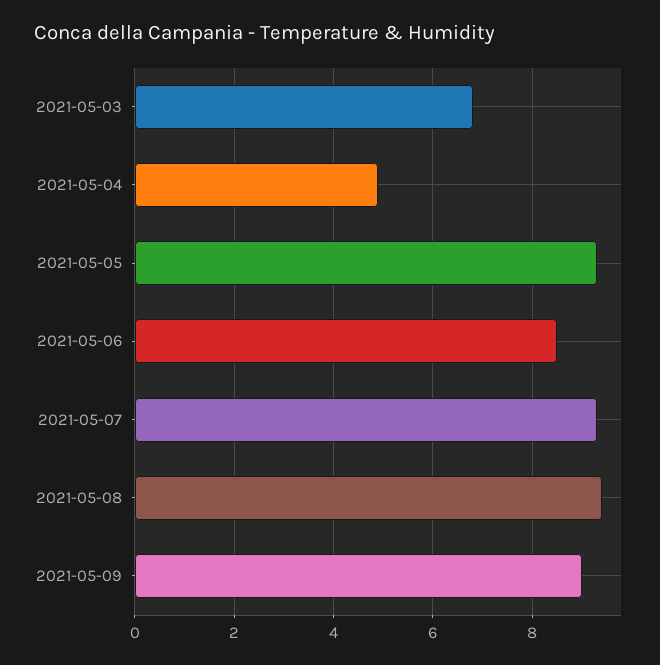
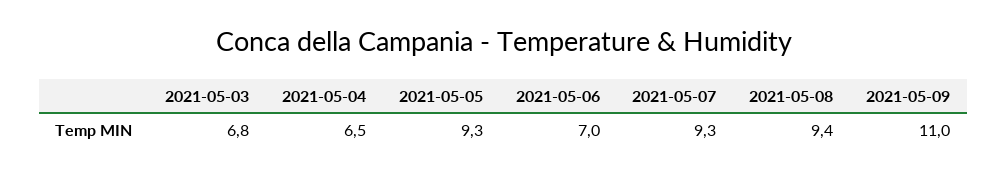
  {
    "2021-05-03": 6.8,
-   "2021-05-04": 5,
+   "2021-05-04": 6.5,
    "2021-05-05": 9.3,
-   "2021-05-06": 8.5,
+   "2021-05-06": 7,
    "2021-05-07": 9.3,
    "2021-05-08": 9.4,
-   "2021-05-09": 9
+   "2021-05-09": 11
  }

